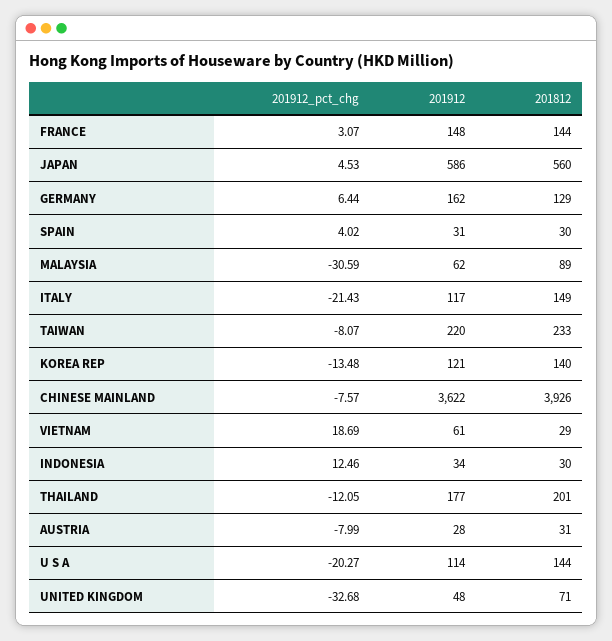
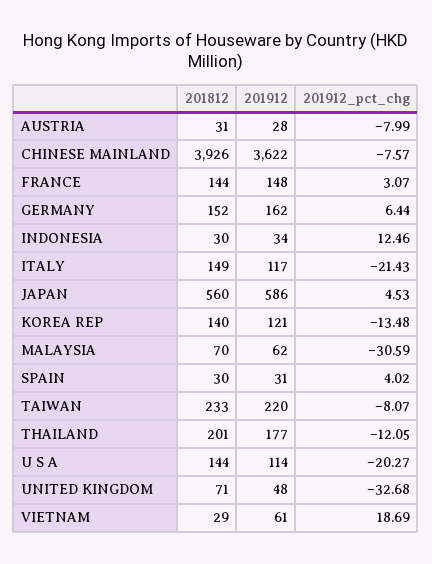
  {
    "201912_pct_chg": {
      "FRANCE": 3.07,
      "JAPAN": 4.53,
      "GERMANY": 6.44,
      "SPAIN": 4.02,
      "MALAYSIA": -30.59,
      "ITALY": -21.43,
      "TAIWAN": -8.07,
      "KOREA REP": -13.48,
      "CHINESE MAINLAND": -7.57,
      "VIETNAM": 18.69,
      "INDONESIA": 12.46,
      "THAILAND": -12.05,
      "AUSTRIA": -7.99,
      "U S A": -20.27,
      "UNITED KINGDOM": -32.68
    },
    "201912": {
      "FRANCE": 148,
      "JAPAN": 586,
      "GERMANY": 162,
      "SPAIN": 31,
      "MALAYSIA": 62,
      "ITALY": 117,
      "TAIWAN": 220,
      "KOREA REP": 121,
      "CHINESE MAINLAND": 3622,
      "VIETNAM": 61,
      "INDONESIA": 34,
      "THAILAND": 177,
      "AUSTRIA": 28,
      "U S A": 114,
      "UNITED KINGDOM": 48
    },
    "201812": {
      "FRANCE": 144,
      "JAPAN": 560,
-     "GERMANY": 129,
+     "GERMANY": 152,
      "SPAIN": 30,
-     "MALAYSIA": 89,
+     "MALAYSIA": 70,
      "ITALY": 149,
      "TAIWAN": 233,
      "KOREA REP": 140,
      "CHINESE MAINLAND": 3926,
      "VIETNAM": 29,
      "INDONESIA": 30,
      "THAILAND": 201,
      "AUSTRIA": 31,
      "U S A": 144,
      "UNITED KINGDOM": 71
    }
  }

